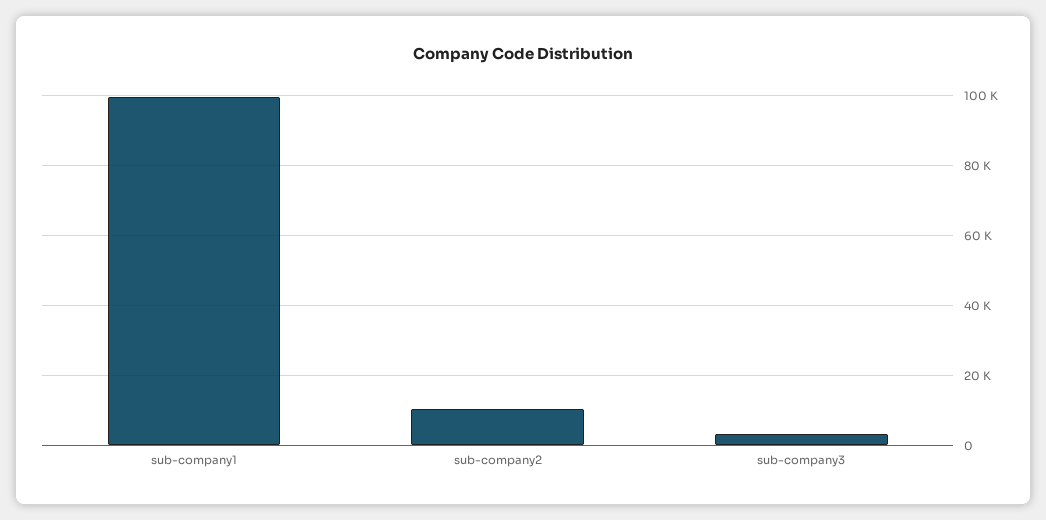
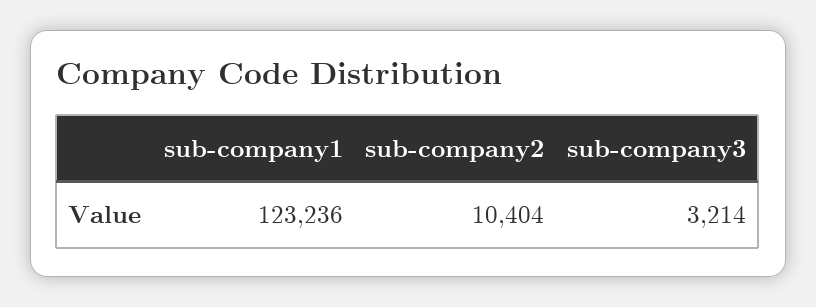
  {
-   "sub-company1": 100000,
+   "sub-company1": 123236,
    "sub-company2": 10404,
    "sub-company3": 3214
  }

